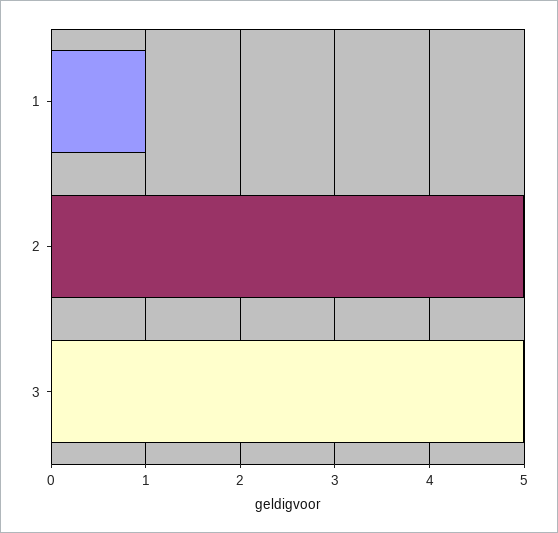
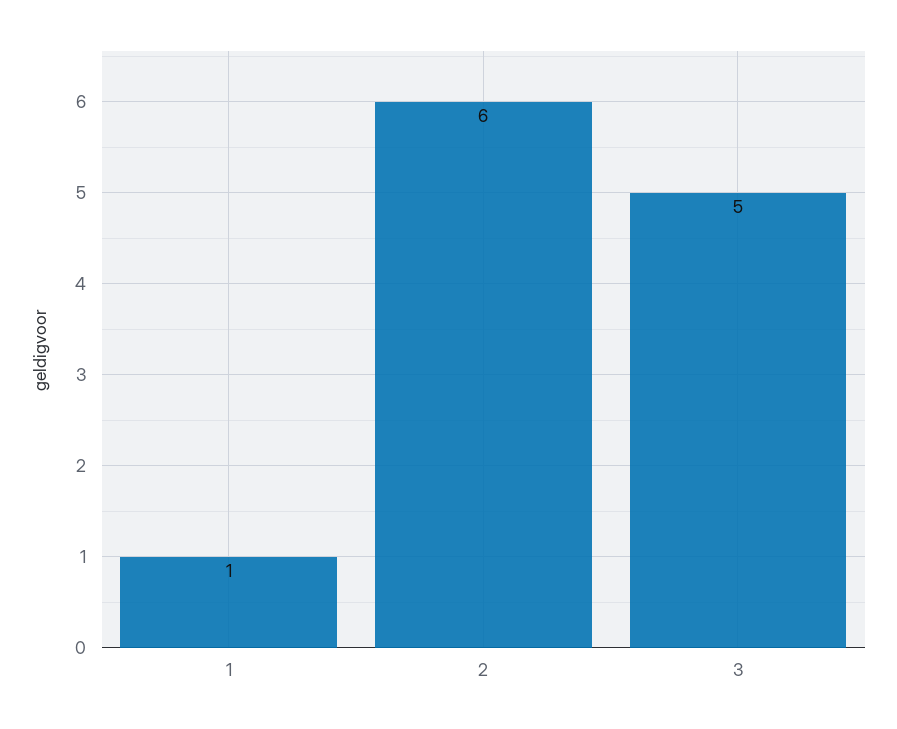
  {
    "1": 1,
-   "2": 5,
+   "2": 6,
    "3": 5
  }

